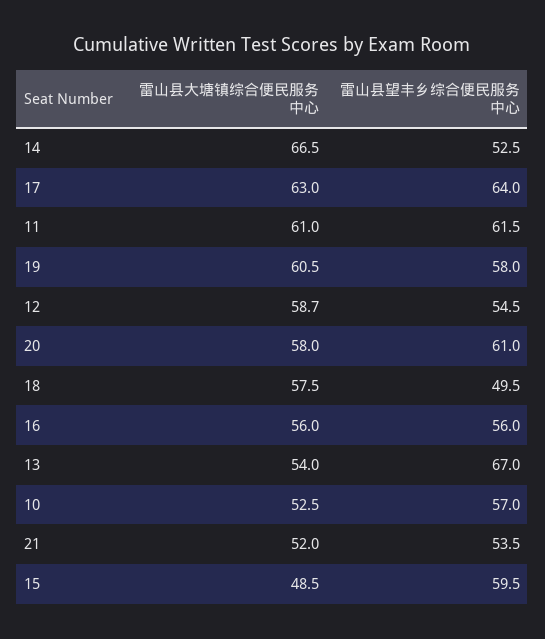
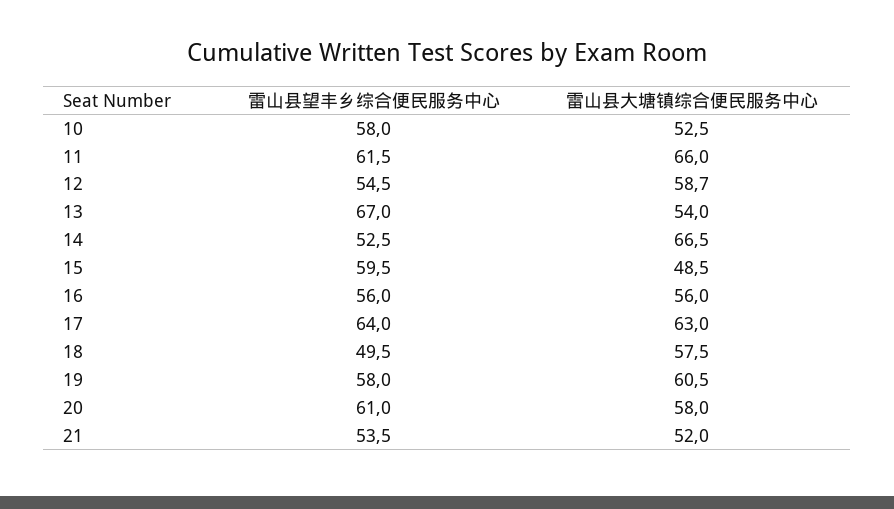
  {
    "雷山县大塘镇综合便民服务中心": {
      "14": 66.5,
      "17": 63,
-     "11": 61,
+     "11": 66,
      "19": 60.5,
      "12": 58.7,
      "20": 58,
      "18": 57.5,
      "16": 56,
      "13": 54,
      "10": 52.5,
      "21": 52,
      "15": 48.5
    },
    "雷山县望丰乡综合便民服务中心": {
      "14": 52.5,
      "17": 64,
      "11": 61.5,
      "19": 58,
      "12": 54.5,
      "20": 61,
      "18": 49.5,
      "16": 56,
      "13": 67,
-     "10": 57,
+     "10": 58,
      "21": 53.5,
      "15": 59.5
    }
  }

